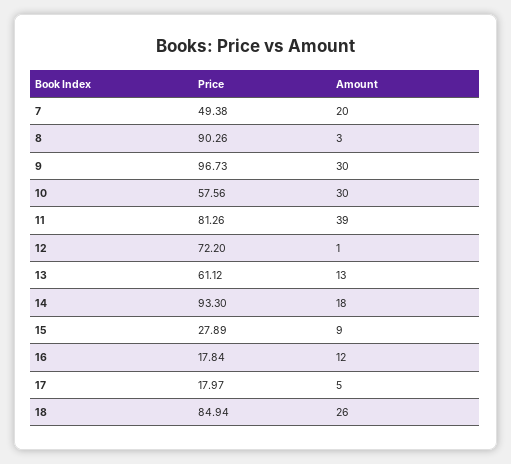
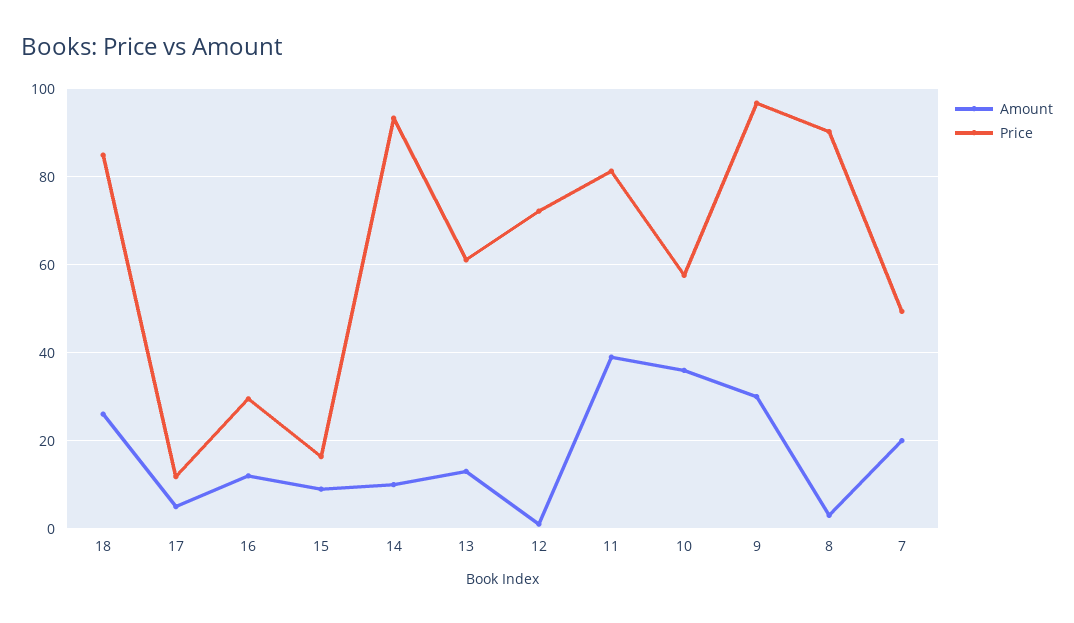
  {
    "Price": {
      "7": 49.38,
      "8": 90.26,
      "9": 96.73,
      "10": 57.56,
      "11": 81.26,
      "12": 72.2,
      "13": 61.12,
      "14": 93.3,
-     "15": 27.89,
+     "15": 16,
-     "16": 17.84,
+     "16": 30,
-     "17": 17.97,
+     "17": 12,
      "18": 84.94
    },
    "Amount": {
      "7": 20,
      "8": 3,
      "9": 30,
-     "10": 30,
+     "10": 36,
      "11": 39,
      "12": 1,
      "13": 13,
-     "14": 18,
+     "14": 10,
      "15": 9,
      "16": 12,
      "17": 5,
      "18": 26
    }
  }

